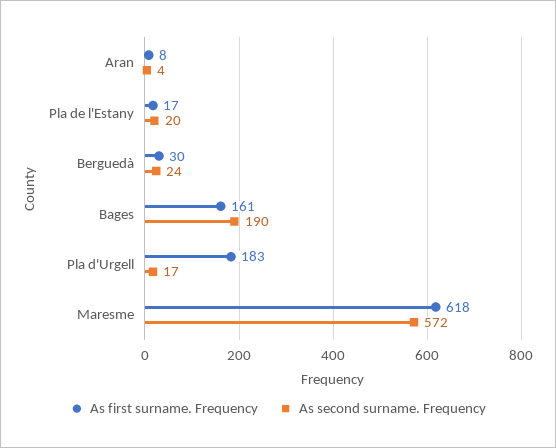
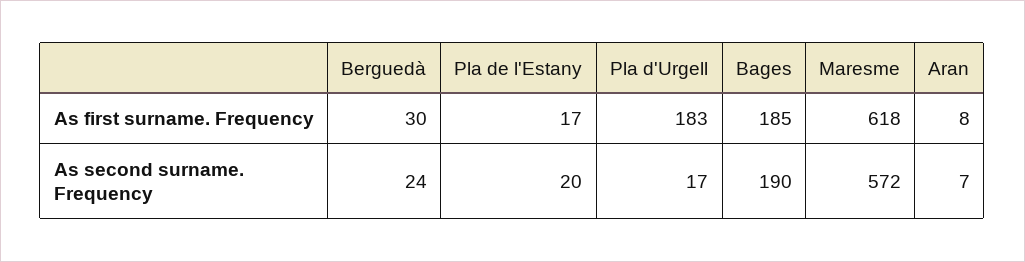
  {
    "As first surname. Frequency": {
      "Aran": 8,
      "Pla de l'Estany": 17,
      "Berguedà": 30,
-     "Bages": 161,
+     "Bages": 185,
      "Pla d'Urgell": 183,
      "Maresme": 618
    },
    "As second surname. Frequency": {
-     "Aran": 4,
+     "Aran": 7,
      "Pla de l'Estany": 20,
      "Berguedà": 24,
      "Bages": 190,
      "Pla d'Urgell": 17,
      "Maresme": 572
    }
  }

